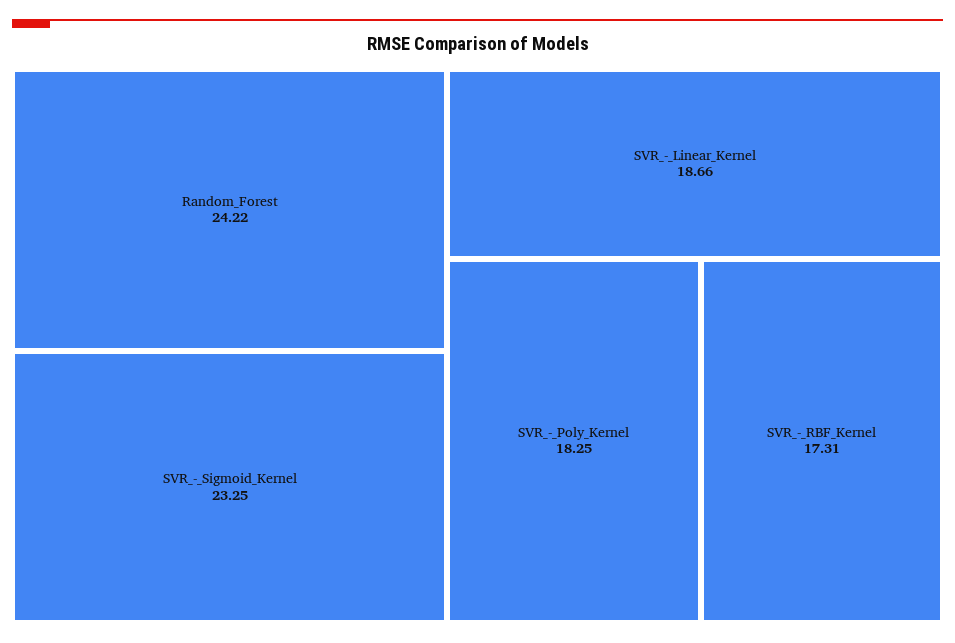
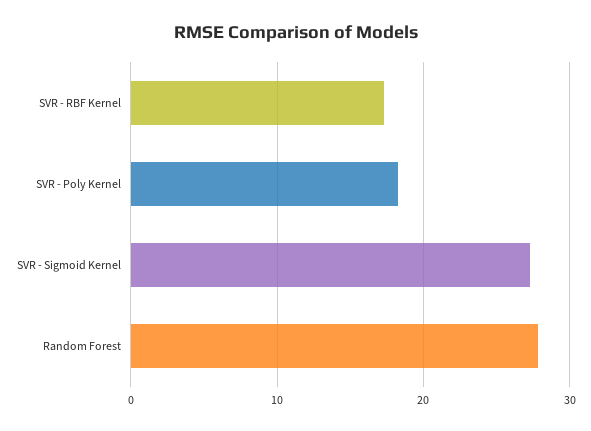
  {
-   "Random_Forest": 24.22,
+   "Random_Forest": 28,
-   "SVR_-_Sigmoid_Kernel": 23.25,
+   "SVR_-_Sigmoid_Kernel": 27,
-   "SVR_-_Linear_Kernel": 18.66,
    "SVR_-_Poly_Kernel": 18.25,
    "SVR_-_RBF_Kernel": 17.31
  }

